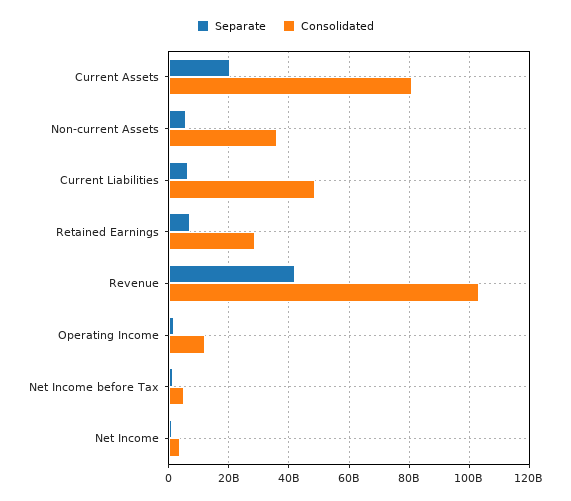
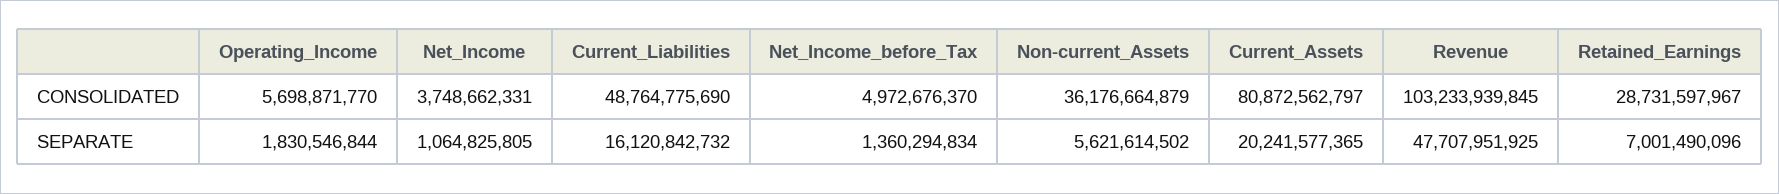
  {
    "Separate": {
      "Current Assets": 20241577365,
      "Non-current Assets": 5621614502,
-     "Current Liabilities": 6000000000,
+     "Current Liabilities": 16120842732,
      "Retained Earnings": 7001490096,
-     "Revenue": 42000000000,
+     "Revenue": 47707951925,
      "Operating Income": 1830546844,
      "Net Income before Tax": 1360294834,
      "Net Income": 1064825805
    },
    "Consolidated": {
      "Current Assets": 80872562797,
      "Non-current Assets": 36176664879,
      "Current Liabilities": 48764775690,
      "Retained Earnings": 28731597967,
      "Revenue": 103233939845,
-     "Operating Income": 12000000000,
+     "Operating Income": 5698871770,
      "Net Income before Tax": 4972676370,
      "Net Income": 3748662331
    }
  }

